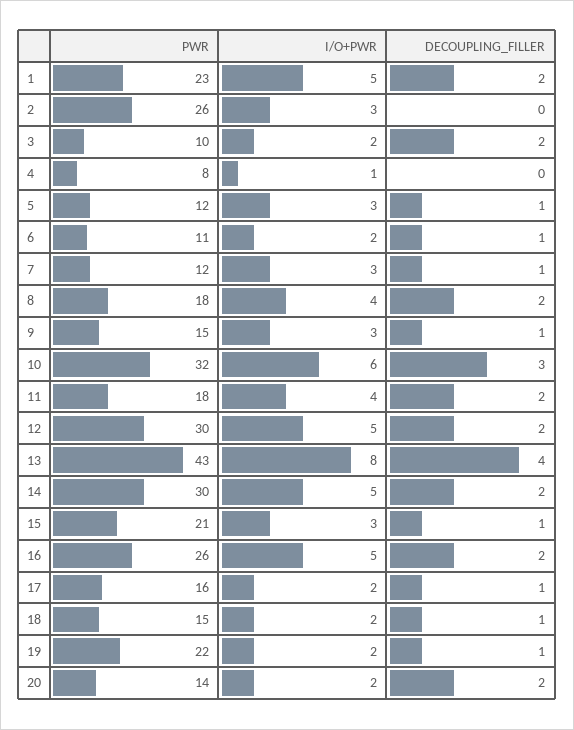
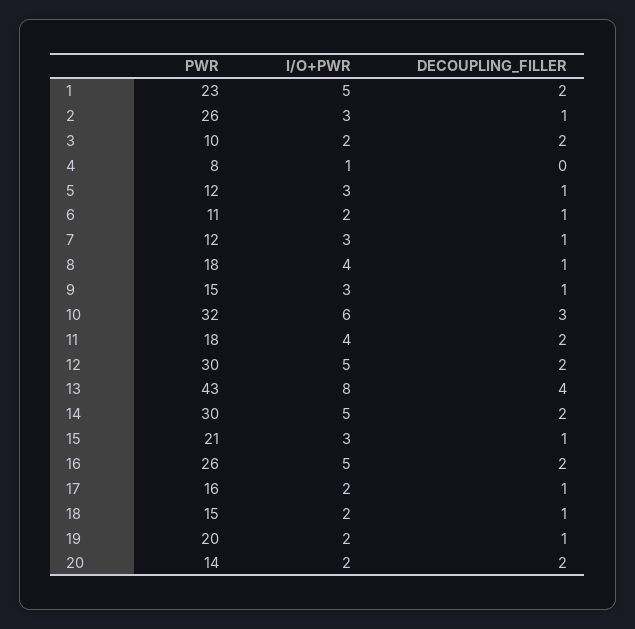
  {
    "PWR": {
      "1": 23,
      "2": 26,
      "3": 10,
      "4": 8,
      "5": 12,
      "6": 11,
      "7": 12,
      "8": 18,
      "9": 15,
      "10": 32,
      "11": 18,
      "12": 30,
      "13": 43,
      "14": 30,
      "15": 21,
      "16": 26,
      "17": 16,
      "18": 15,
-     "19": 22,
+     "19": 20,
      "20": 14
    },
    "I/O+PWR": {
      "1": 5,
      "2": 3,
      "3": 2,
      "4": 1,
      "5": 3,
      "6": 2,
      "7": 3,
      "8": 4,
      "9": 3,
      "10": 6,
      "11": 4,
      "12": 5,
      "13": 8,
      "14": 5,
      "15": 3,
      "16": 5,
      "17": 2,
      "18": 2,
      "19": 2,
      "20": 2
    },
    "DECOUPLING_FILLER": {
      "1": 2,
-     "2": 0,
+     "2": 1,
      "3": 2,
      "4": 0,
      "5": 1,
      "6": 1,
      "7": 1,
-     "8": 2,
+     "8": 1,
      "9": 1,
      "10": 3,
      "11": 2,
      "12": 2,
      "13": 4,
      "14": 2,
      "15": 1,
      "16": 2,
      "17": 1,
      "18": 1,
      "19": 1,
      "20": 2
    }
  }

